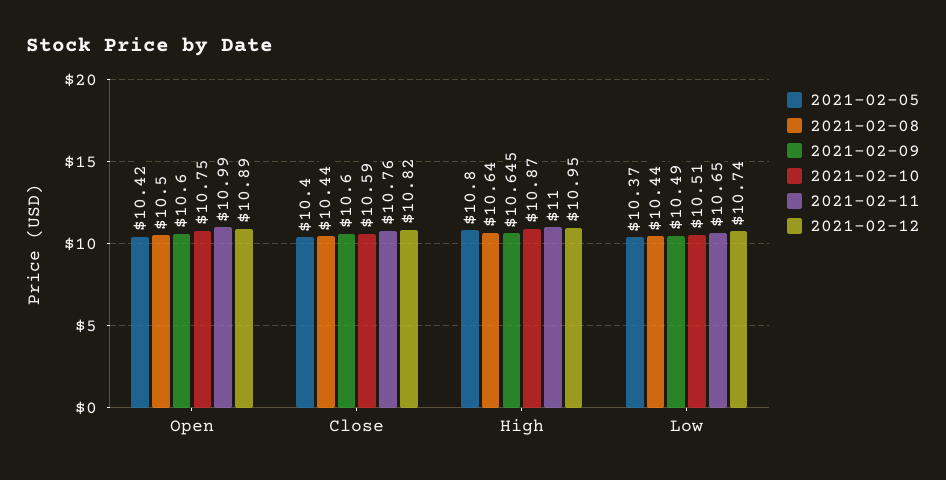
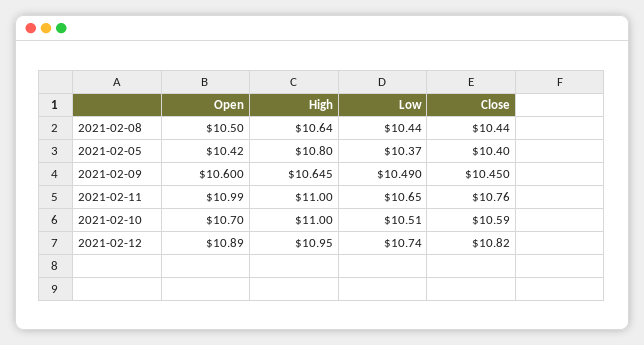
  {
    "2021-02-05": {
      "Open": 10.42,
      "Close": 10.4,
      "High": 10.8,
      "Low": 10.37
    },
    "2021-02-08": {
      "Open": 10.5,
      "Close": 10.44,
      "High": 10.64,
      "Low": 10.44
    },
    "2021-02-09": {
      "Open": 10.6,
-     "Close": 10.6,
+     "Close": 10.45,
      "High": 10.645,
      "Low": 10.49
    },
    "2021-02-10": {
-     "Open": 10.75,
+     "Open": 10.7,
      "Close": 10.59,
-     "High": 10.87,
+     "High": 11,
      "Low": 10.51
    },
    "2021-02-11": {
      "Open": 10.99,
      "Close": 10.76,
      "High": 11,
      "Low": 10.65
    },
    "2021-02-12": {
      "Open": 10.89,
      "Close": 10.82,
      "High": 10.95,
      "Low": 10.74
    }
  }

